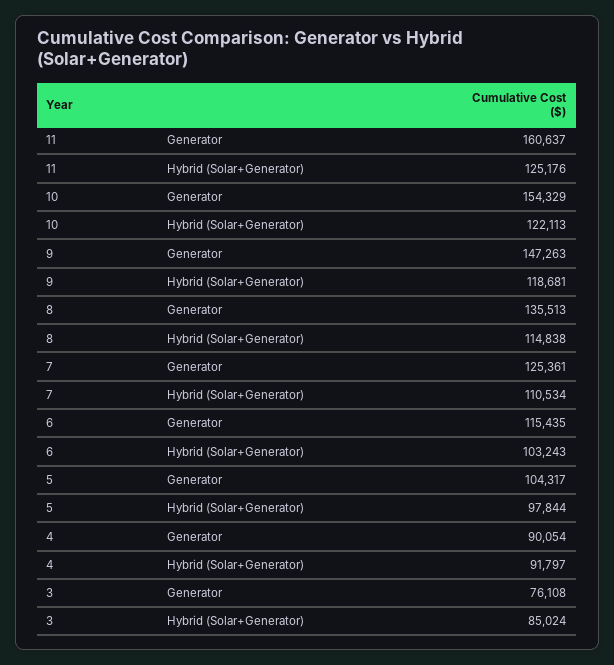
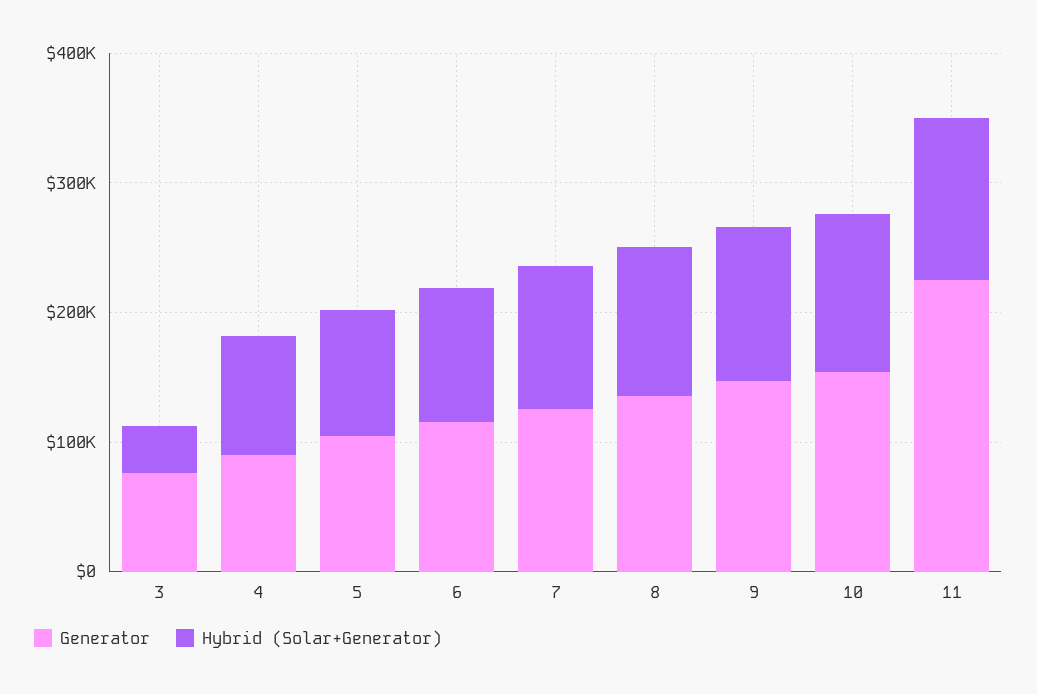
  {
    "Generator": {
-     "11": 160637,
+     "11": 220000,
      "10": 154329,
      "9": 147263,
      "8": 135513,
      "7": 125361,
      "6": 115435,
      "5": 104317,
      "4": 90054,
      "3": 76108
    },
    "Hybrid (Solar+Generator)": {
      "11": 125176,
      "10": 122113,
      "9": 118681,
      "8": 114838,
      "7": 110534,
      "6": 103243,
      "5": 97844,
      "4": 91797,
-     "3": 85024
+     "3": 40000
    }
  }

